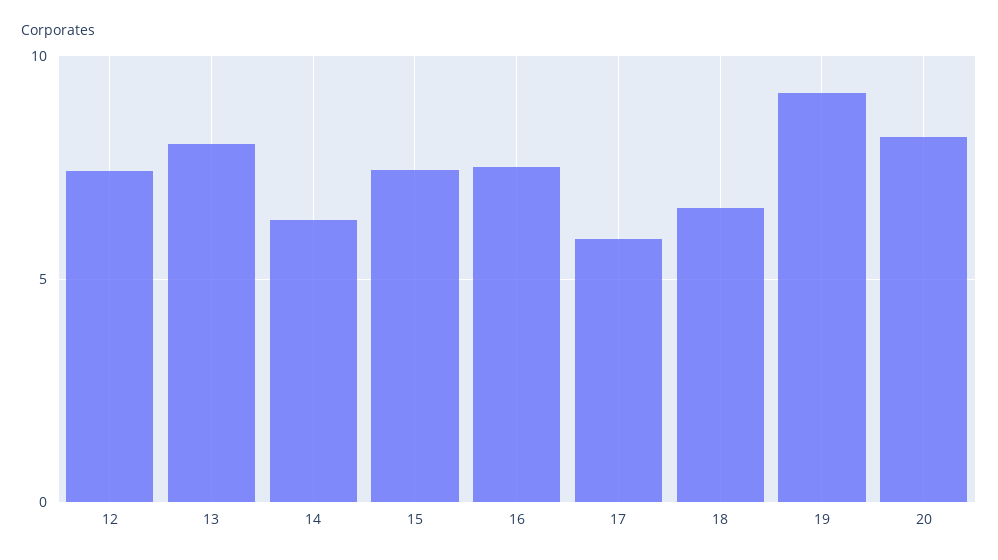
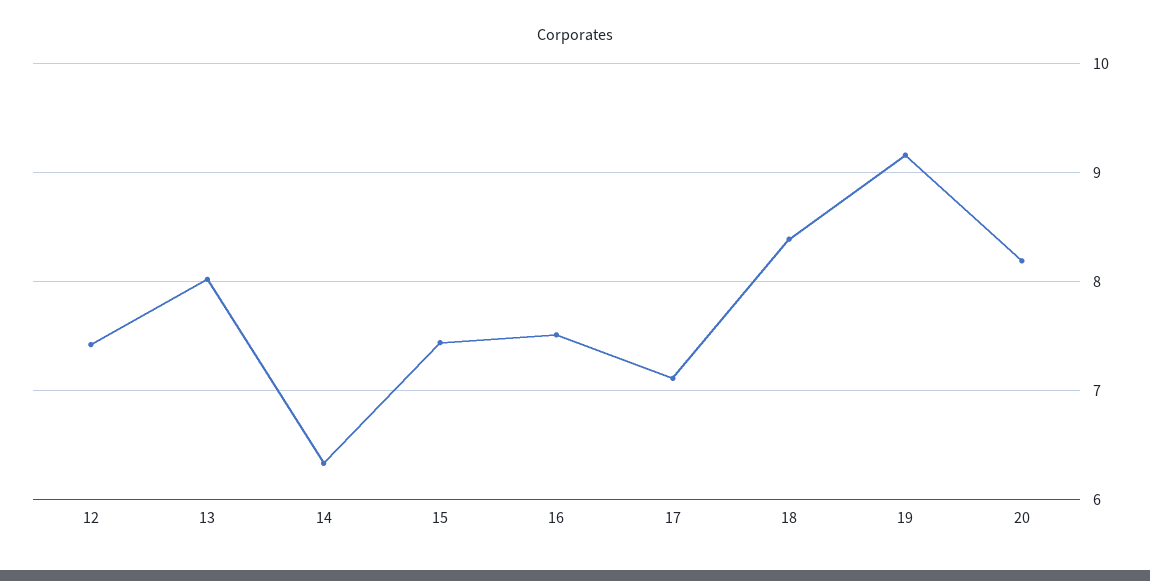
  {
    "12": 7.4,
    "13": 8,
    "14": 6.3,
    "15": 7.4,
    "16": 7.5,
-   "17": 6,
+   "17": 7.1,
-   "18": 6.5,
+   "18": 8.4,
    "19": 9.2,
    "20": 8.2
  }

